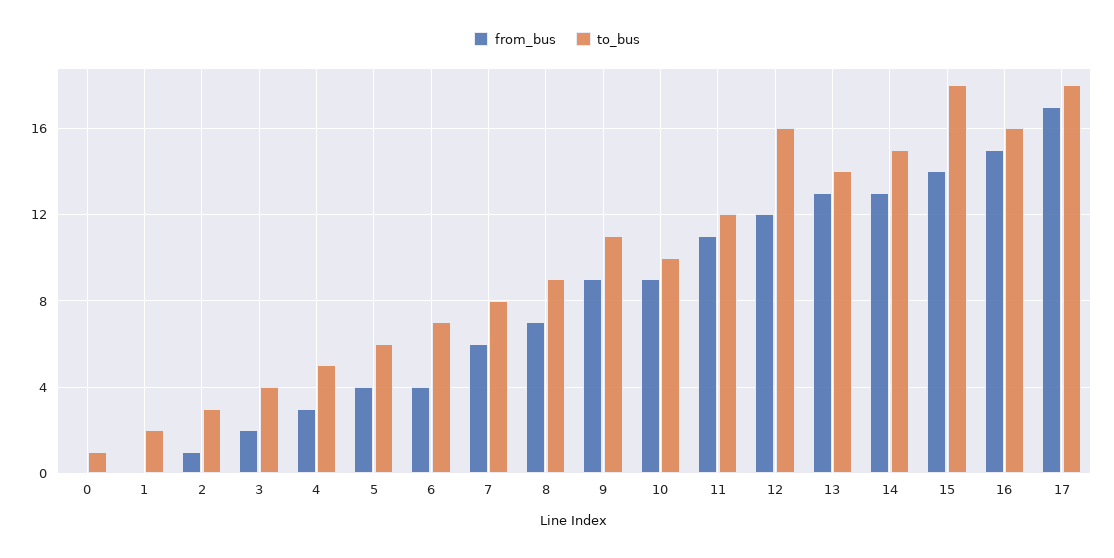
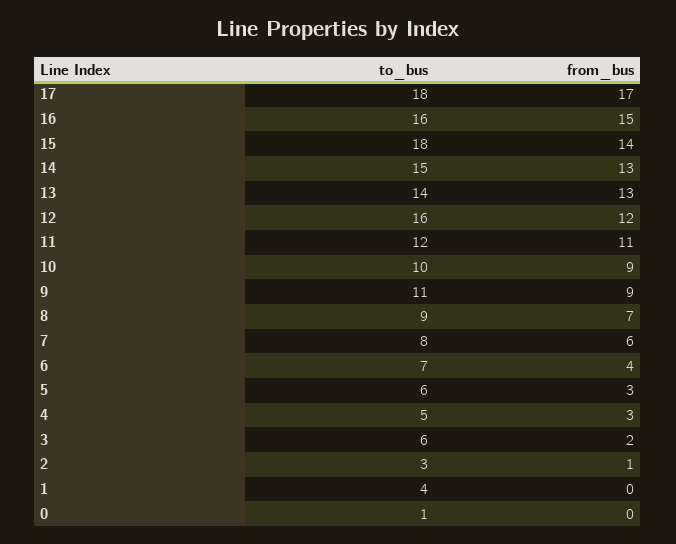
  {
    "from_bus": {
      "0": 0,
      "1": 0,
      "2": 1,
      "3": 2,
      "4": 3,
-     "5": 4,
+     "5": 3,
      "6": 4,
      "7": 6,
      "8": 7,
      "9": 9,
      "10": 9,
      "11": 11,
      "12": 12,
      "13": 13,
      "14": 13,
      "15": 14,
      "16": 15,
      "17": 17
    },
    "to_bus": {
      "0": 1,
-     "1": 2,
+     "1": 4,
      "2": 3,
-     "3": 4,
+     "3": 6,
      "4": 5,
      "5": 6,
      "6": 7,
      "7": 8,
      "8": 9,
      "9": 11,
      "10": 10,
      "11": 12,
      "12": 16,
      "13": 14,
      "14": 15,
      "15": 18,
      "16": 16,
      "17": 18
    }
  }

